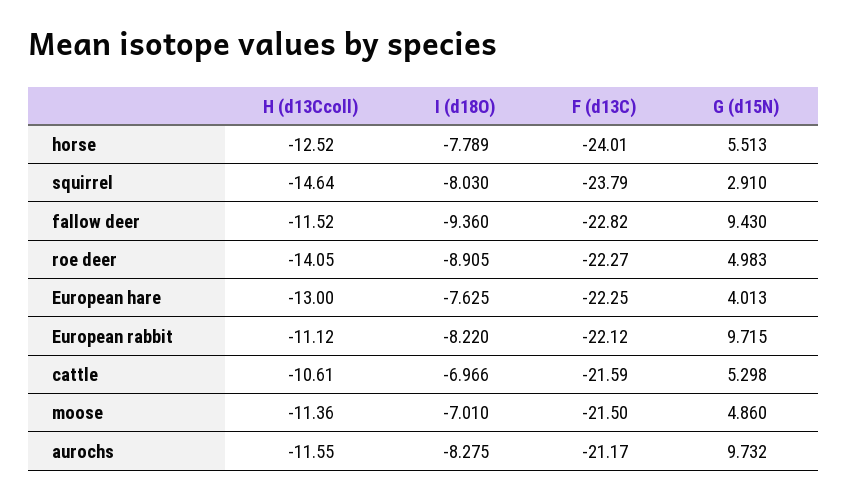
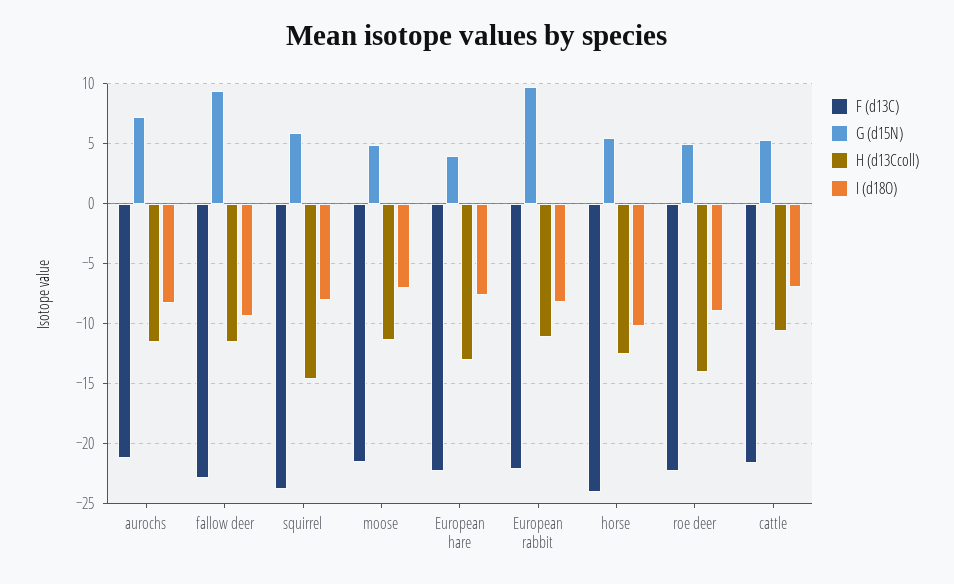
  {
    "H (d13Ccoll)": {
      "horse": -12.52,
      "squirrel": -14.64,
      "fallow deer": -11.52,
      "roe deer": -14.05,
      "European hare": -13,
      "European rabbit": -11.12,
      "cattle": -10.61,
      "moose": -11.36,
      "aurochs": -11.55
    },
    "I (d18O)": {
-     "horse": -7.789,
+     "horse": -10,
      "squirrel": -8.03,
      "fallow deer": -9.36,
      "roe deer": -8.905,
      "European hare": -7.625,
      "European rabbit": -8.22,
      "cattle": -6.966,
      "moose": -7.01,
      "aurochs": -8.275
    },
    "F (d13C)": {
      "horse": -24.01,
      "squirrel": -23.79,
      "fallow deer": -22.82,
      "roe deer": -22.27,
      "European hare": -22.25,
      "European rabbit": -22.12,
      "cattle": -21.59,
      "moose": -21.5,
      "aurochs": -21.17
    },
    "G (d15N)": {
      "horse": 5.513,
-     "squirrel": 2.91,
+     "squirrel": 6,
      "fallow deer": 9.43,
      "roe deer": 4.983,
      "European hare": 4.013,
      "European rabbit": 9.715,
      "cattle": 5.298,
      "moose": 4.86,
-     "aurochs": 9.732
+     "aurochs": 7
    }
  }

